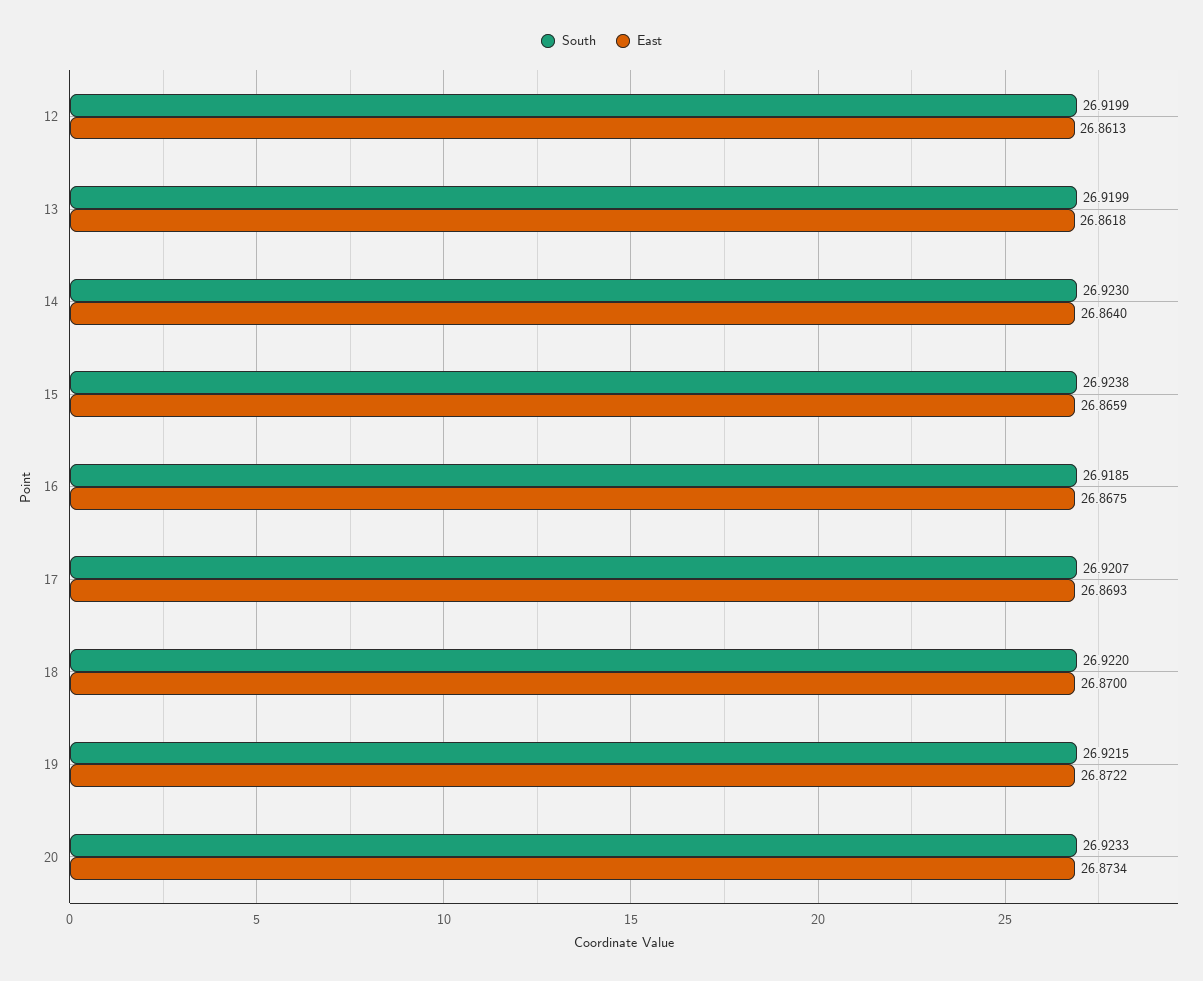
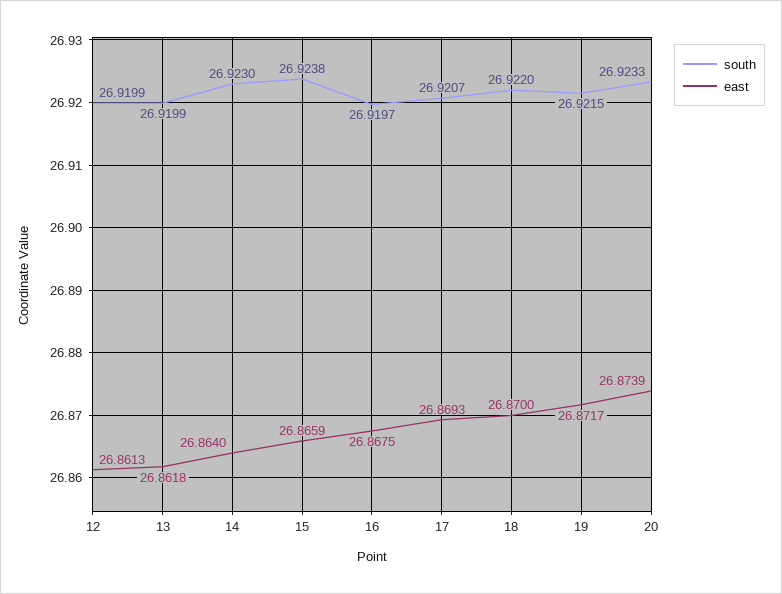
  {
    "South": {
      "12": 26.9199,
      "13": 26.9199,
      "14": 26.923,
      "15": 26.9238,
-     "16": 26.9185,
+     "16": 26.9197,
      "17": 26.9207,
      "18": 26.922,
      "19": 26.9215,
      "20": 26.9233
    },
    "East": {
      "12": 26.8613,
      "13": 26.8618,
      "14": 26.864,
      "15": 26.8659,
      "16": 26.8675,
      "17": 26.8693,
      "18": 26.87,
-     "19": 26.8722,
+     "19": 26.8717,
-     "20": 26.8734
+     "20": 26.8739
    }
  }

